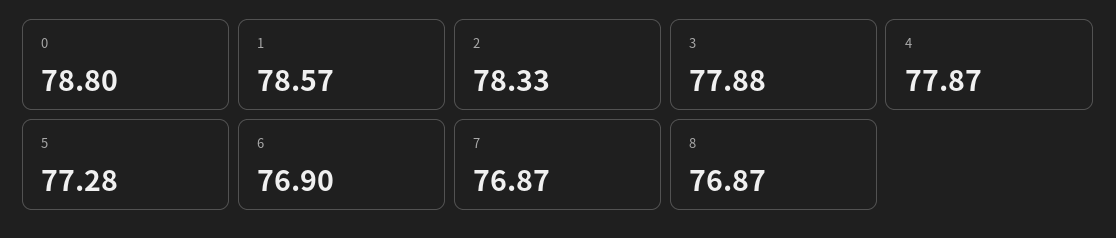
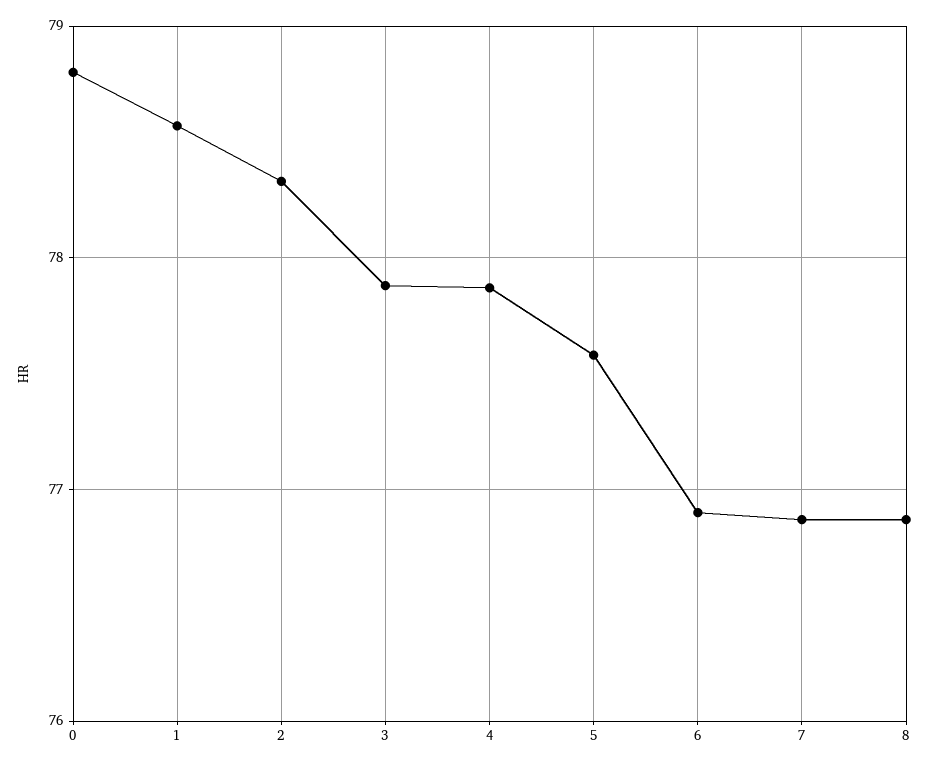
  {
    "0": 78.8,
    "1": 78.57,
    "2": 78.33,
    "3": 77.88,
    "4": 77.87,
-   "5": 77.28,
+   "5": 77.6,
    "6": 76.9,
    "7": 76.87,
    "8": 76.87
  }

